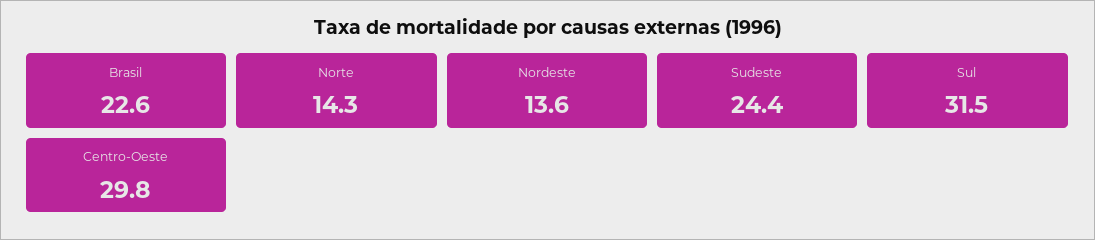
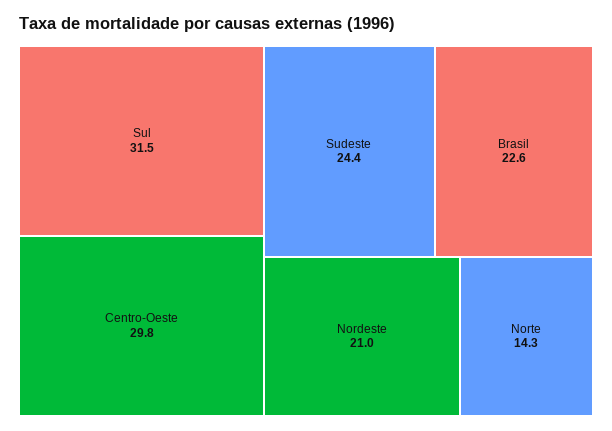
  {
    "Brasil": 22.6,
    "Norte": 14.3,
-   "Nordeste": 13.6,
+   "Nordeste": 21,
    "Sudeste": 24.4,
    "Sul": 31.5,
    "Centro-Oeste": 29.8
  }

